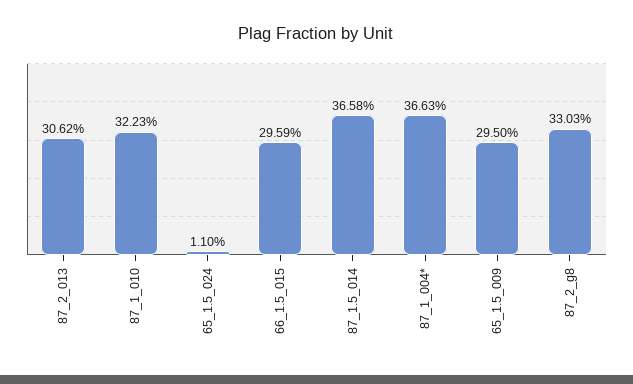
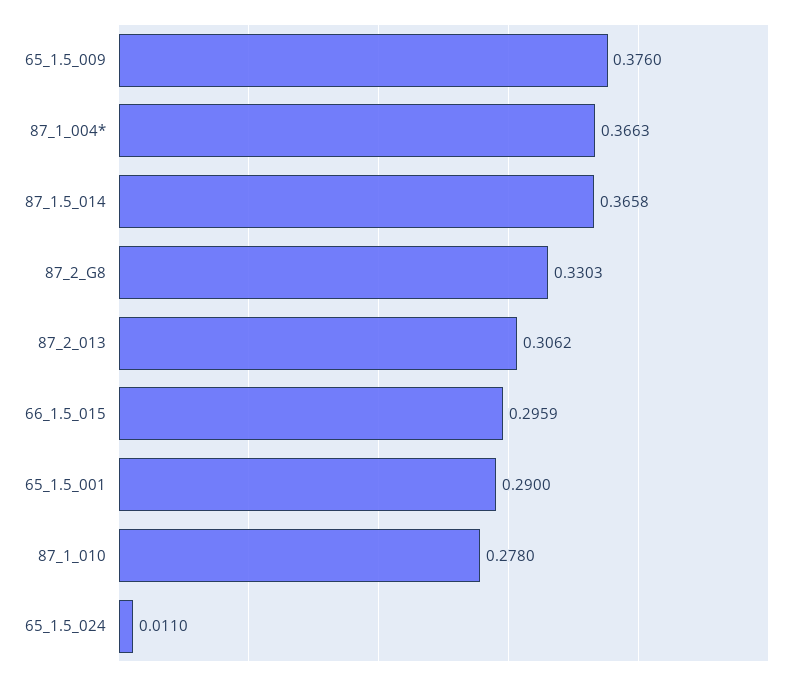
  {
    "87_2_013": 0.3062,
-   "87_1_010": 0.3223,
+   "87_1_010": 0.278,
    "65_1.5_024": 0.011,
    "66_1.5_015": 0.2959,
    "87_1.5_014": 0.3658,
    "87_1_004*": 0.3663,
-   "65_1.5_009": 0.295,
+   "65_1.5_009": 0.376,
-   "87_2_g8": 0.3303
+   "87_2_g8": 0.3303,
+   "65_1.5_001": 0.29
  }

